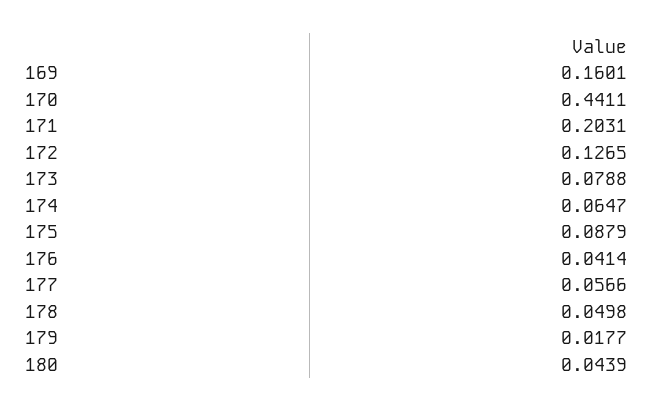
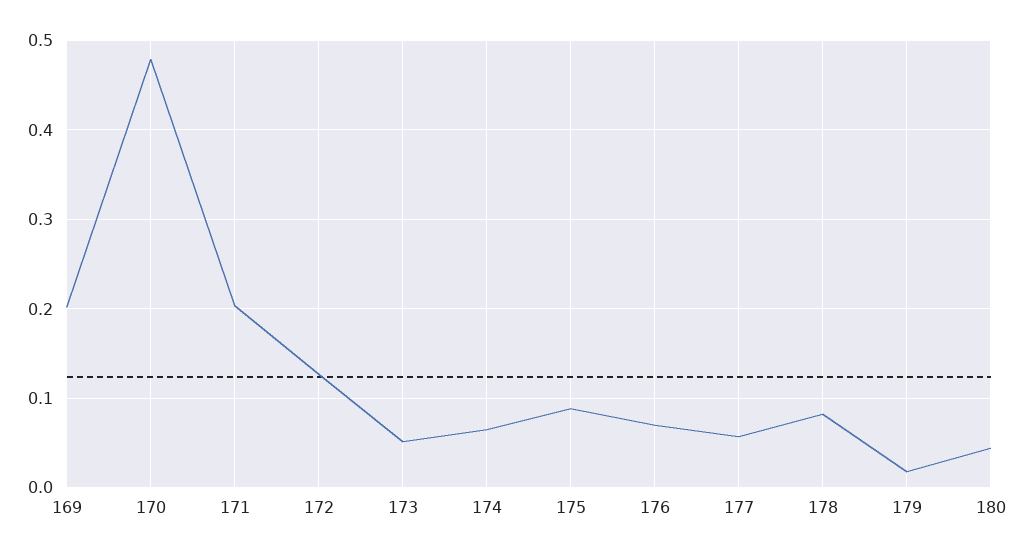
  {
-   "169": 0.1601,
+   "169": 0.2,
-   "170": 0.4411,
+   "170": 0.48,
    "171": 0.2031,
    "172": 0.1265,
-   "173": 0.0788,
+   "173": 0.05,
    "174": 0.0647,
    "175": 0.0879,
-   "176": 0.0414,
+   "176": 0.07,
    "177": 0.0566,
-   "178": 0.0498,
+   "178": 0.08,
    "179": 0.0177,
    "180": 0.0439
  }

